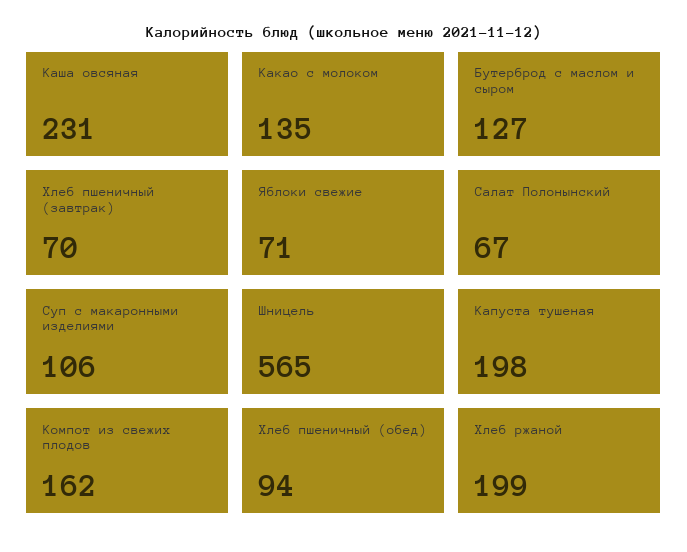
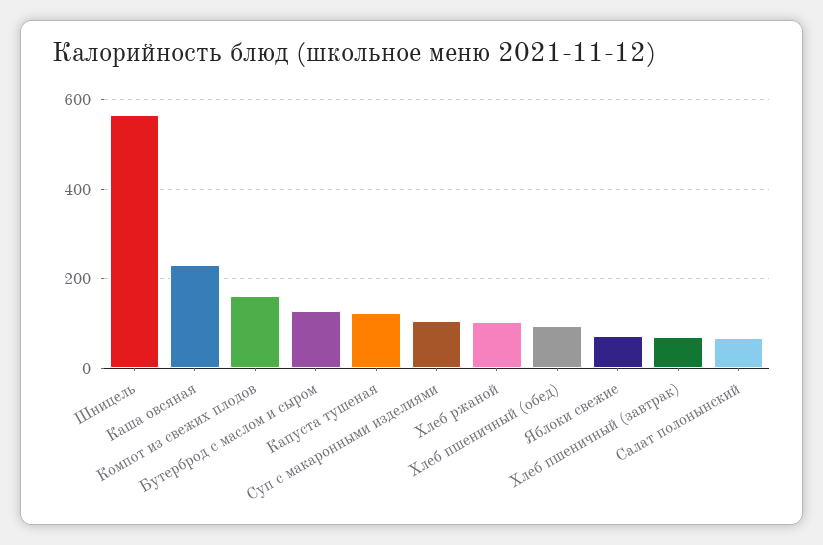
  {
    "Каша овсяная": 231,
-   "Какао с молоком": 135,
    "Бутерброд с маслом и сыром": 127,
    "Хлеб пшеничный (завтрак)": 70,
    "Яблоки свежие": 71,
    "Салат Полонынский": 67,
    "Суп с макаронными изделиями": 106,
    "Шницель": 565,
-   "Капуста тушеная": 198,
+   "Капуста тушеная": 120,
    "Компот из свежих плодов": 162,
    "Хлеб пшеничный (обед)": 94,
-   "Хлеб ржаной": 199
+   "Хлеб ржаной": 100
  }

